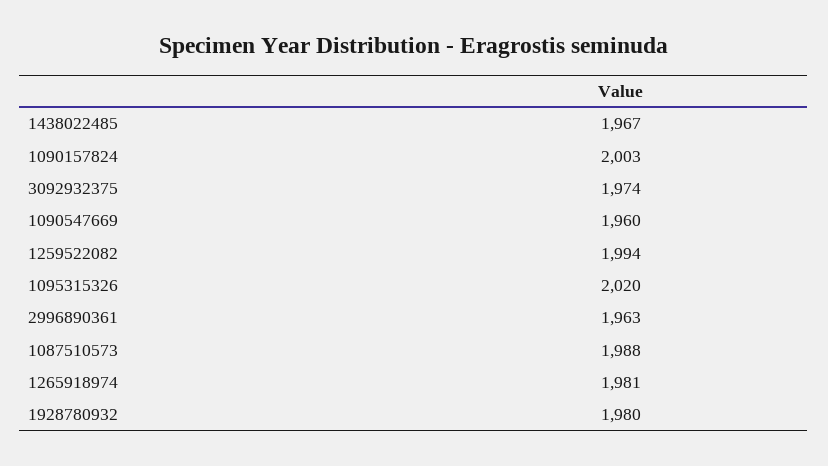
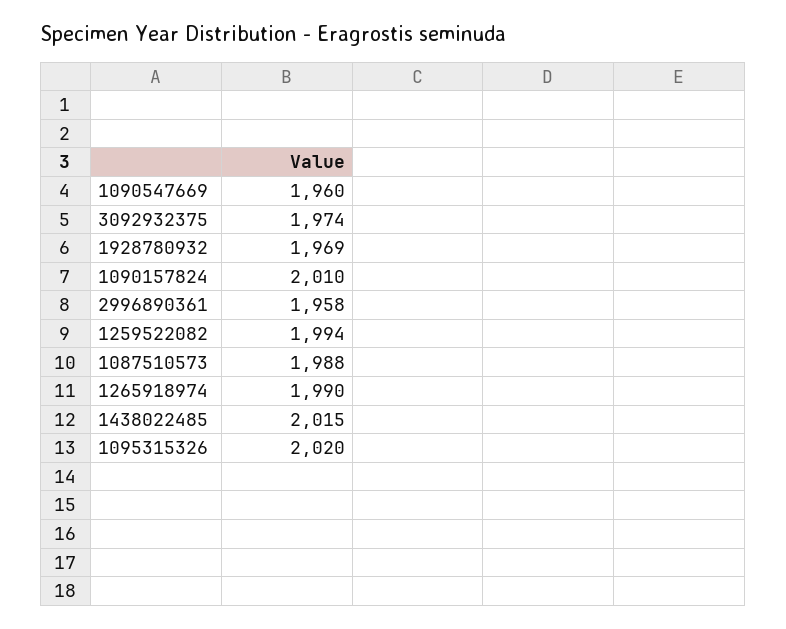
  {
-   "1438022485": 1967,
+   "1438022485": 2015,
-   "1090157824": 2003,
+   "1090157824": 2010,
    "3092932375": 1974,
    "1090547669": 1960,
    "1259522082": 1994,
    "1095315326": 2020,
-   "2996890361": 1963,
+   "2996890361": 1958,
    "1087510573": 1988,
-   "1265918974": 1981,
+   "1265918974": 1990,
-   "1928780932": 1980
+   "1928780932": 1969
  }

